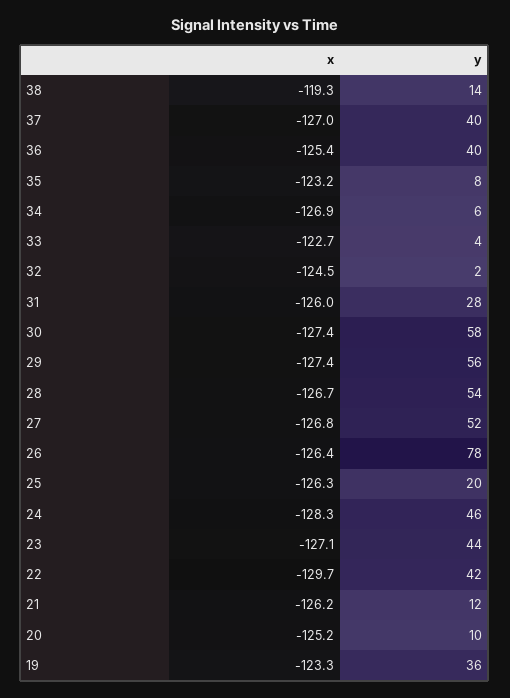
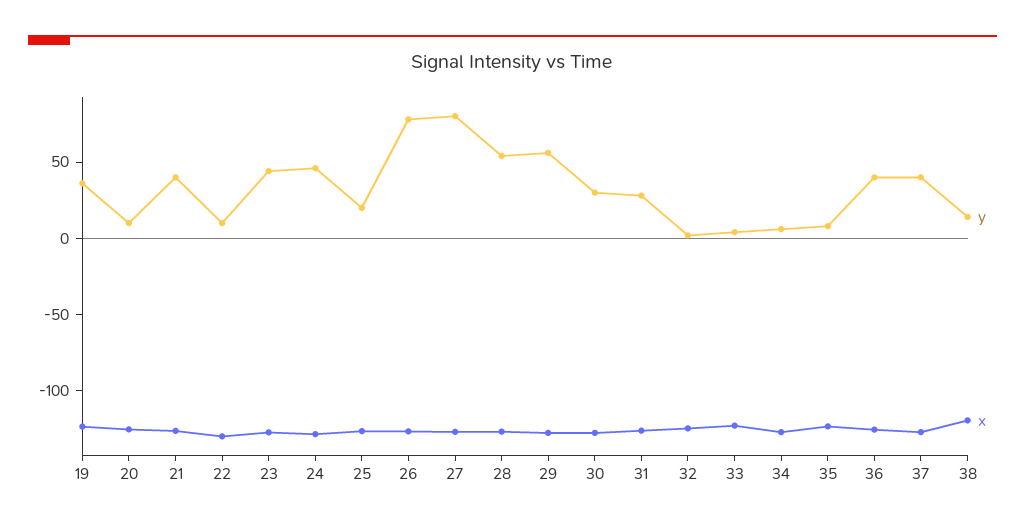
  {
    "x": {
      "38": -119.3,
      "37": -127,
      "36": -125.4,
      "35": -123.2,
      "34": -126.9,
      "33": -122.7,
      "32": -124.5,
      "31": -126,
      "30": -127.4,
      "29": -127.4,
      "28": -126.7,
      "27": -126.8,
      "26": -126.4,
      "25": -126.3,
      "24": -128.3,
      "23": -127.1,
      "22": -129.7,
      "21": -126.2,
      "20": -125.2,
      "19": -123.3
    },
    "y": {
      "38": 14,
      "37": 40,
      "36": 40,
      "35": 8,
      "34": 6,
      "33": 4,
      "32": 2,
      "31": 28,
-     "30": 58,
+     "30": 30,
      "29": 56,
      "28": 54,
-     "27": 52,
+     "27": 80,
      "26": 78,
      "25": 20,
      "24": 46,
      "23": 44,
-     "22": 42,
+     "22": 10,
-     "21": 12,
+     "21": 40,
      "20": 10,
      "19": 36
    }
  }

